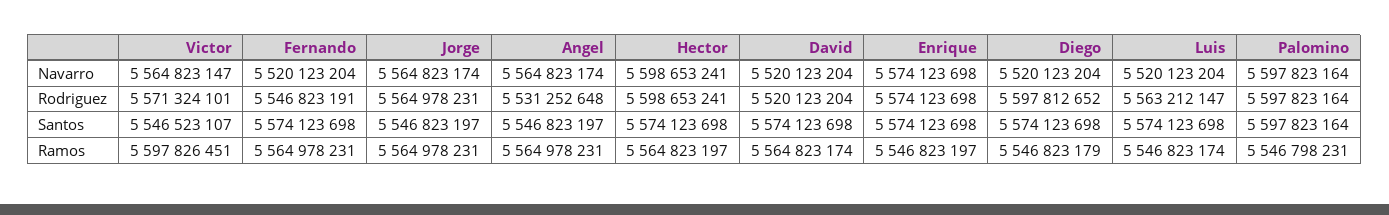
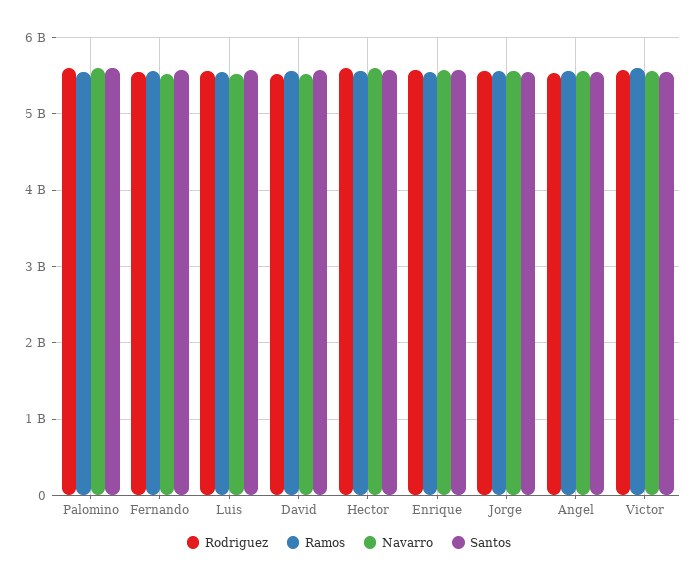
  {
    "Navarro": {
      "Victor": 5564823147,
      "Fernando": 5520123204,
      "Jorge": 5564823174,
      "Angel": 5564823174,
      "Hector": 5598653241,
      "David": 5520123204,
      "Enrique": 5574123698,
-     "Diego": 5520123204,
      "Luis": 5520123204,
      "Palomino": 5597823164
    },
    "Rodriguez": {
      "Victor": 5571324101,
      "Fernando": 5546823191,
      "Jorge": 5564978231,
      "Angel": 5531252648,
      "Hector": 5598653241,
      "David": 5520123204,
      "Enrique": 5574123698,
-     "Diego": 5597812652,
      "Luis": 5563212147,
      "Palomino": 5597823164
    },
    "Santos": {
      "Victor": 5546523107,
      "Fernando": 5574123698,
      "Jorge": 5546823197,
      "Angel": 5546823197,
      "Hector": 5574123698,
      "David": 5574123698,
      "Enrique": 5574123698,
-     "Diego": 5574123698,
      "Luis": 5574123698,
      "Palomino": 5597823164
    },
    "Ramos": {
      "Victor": 5597826451,
      "Fernando": 5564978231,
      "Jorge": 5564978231,
      "Angel": 5564978231,
      "Hector": 5564823197,
      "David": 5564823174,
      "Enrique": 5546823197,
-     "Diego": 5546823179,
      "Luis": 5546823174,
      "Palomino": 5546798231
    }
  }

